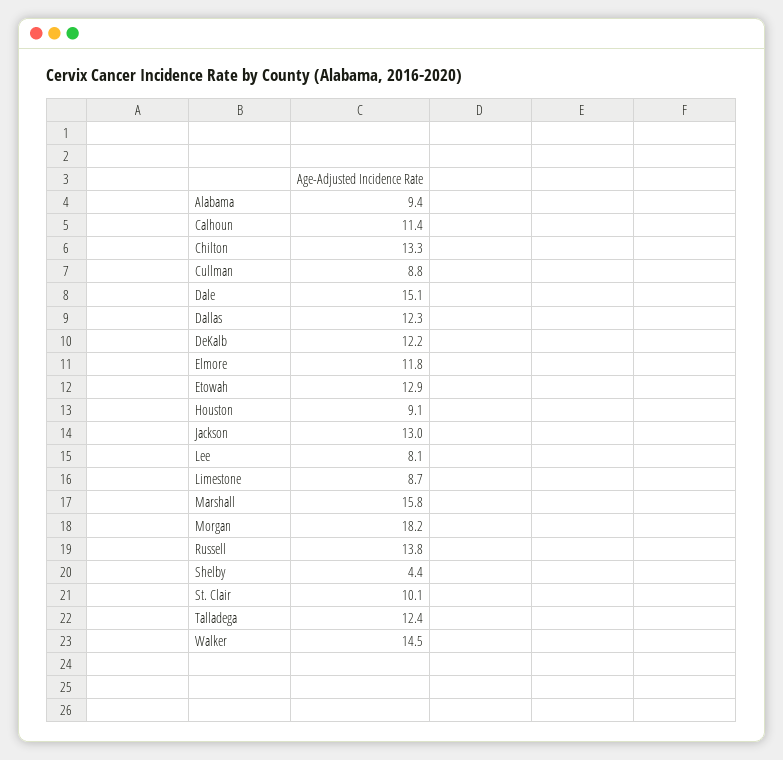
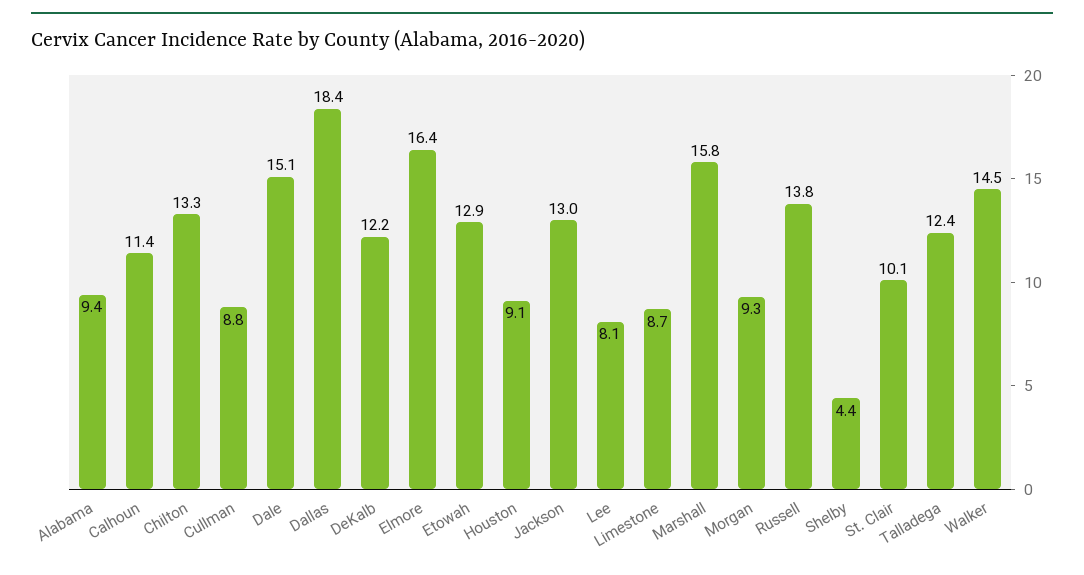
  {
    "Alabama": 9.4,
    "Calhoun": 11.4,
    "Chilton": 13.3,
    "Cullman": 8.8,
    "Dale": 15.1,
-   "Dallas": 12.3,
+   "Dallas": 18.4,
    "DeKalb": 12.2,
-   "Elmore": 11.8,
+   "Elmore": 16.4,
    "Etowah": 12.9,
    "Houston": 9.1,
    "Jackson": 13,
    "Lee": 8.1,
    "Limestone": 8.7,
    "Marshall": 15.8,
-   "Morgan": 18.2,
+   "Morgan": 9.3,
    "Russell": 13.8,
    "Shelby": 4.4,
    "St. Clair": 10.1,
    "Talladega": 12.4,
    "Walker": 14.5
  }

